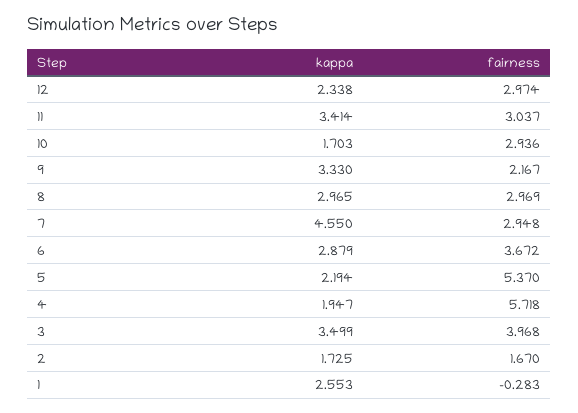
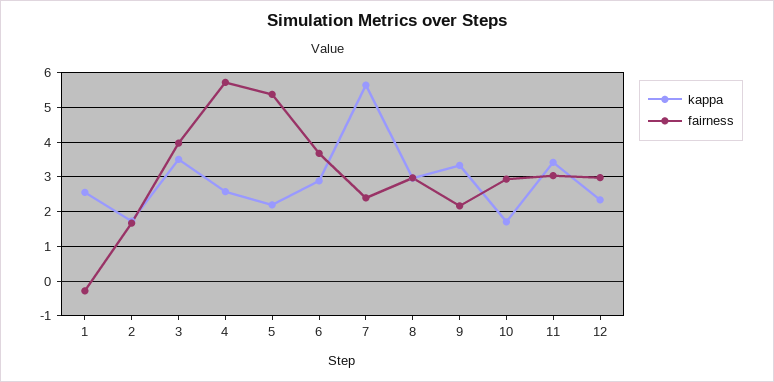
  {
    "kappa": {
      "12": 2.338,
      "11": 3.414,
      "10": 1.703,
      "9": 3.33,
      "8": 2.965,
-     "7": 4.55,
+     "7": 5.6,
      "6": 2.879,
      "5": 2.194,
-     "4": 1.947,
+     "4": 2.6,
      "3": 3.499,
      "2": 1.725,
      "1": 2.553
    },
    "fairness": {
      "12": 2.974,
      "11": 3.037,
      "10": 2.936,
      "9": 2.167,
      "8": 2.969,
-     "7": 2.948,
+     "7": 2.4,
      "6": 3.672,
      "5": 5.37,
      "4": 5.718,
      "3": 3.968,
      "2": 1.67,
      "1": -0.283
    }
  }

